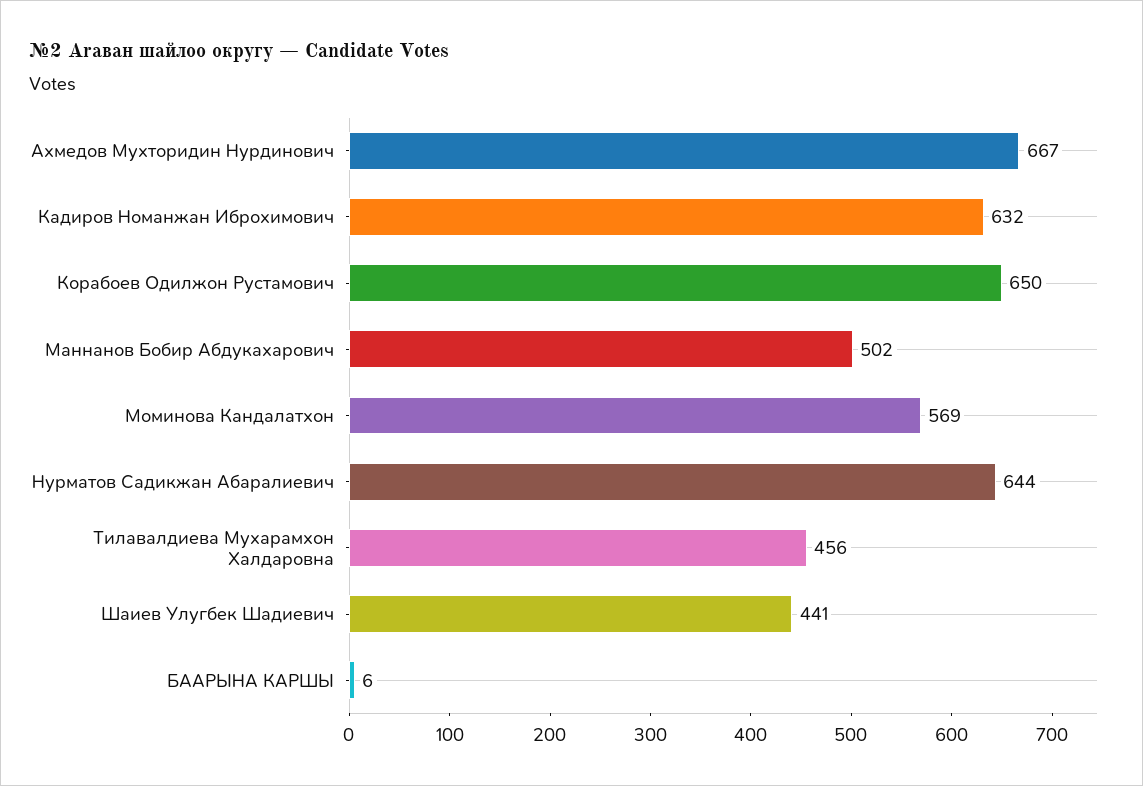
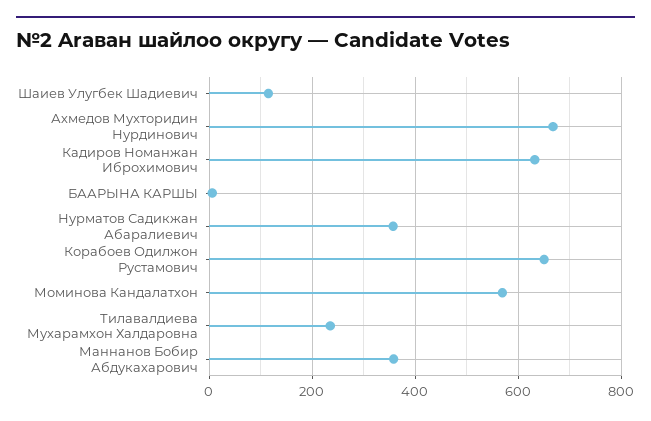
  {
    "Ахмедов Мухторидин Нурдинович": 667,
    "Кадиров Номанжан Иброхимович": 632,
    "Корабоев Одилжон Рустамович": 650,
-   "Маннанов Бобир Абдукахарович": 502,
+   "Маннанов Бобир Абдукахарович": 360,
    "Моминова Кандалатхон": 569,
-   "Нурматов Садикжан Абаралиевич": 644,
+   "Нурматов Садикжан Абаралиевич": 360,
-   "Тилавалдиева Мухарамхон Халдаровна": 456,
+   "Тилавалдиева Мухарамхон Халдаровна": 240,
-   "Шаиев Улугбек Шадиевич": 441,
+   "Шаиев Улугбек Шадиевич": 120,
    "БААРЫНА КАРШЫ": 6
  }

